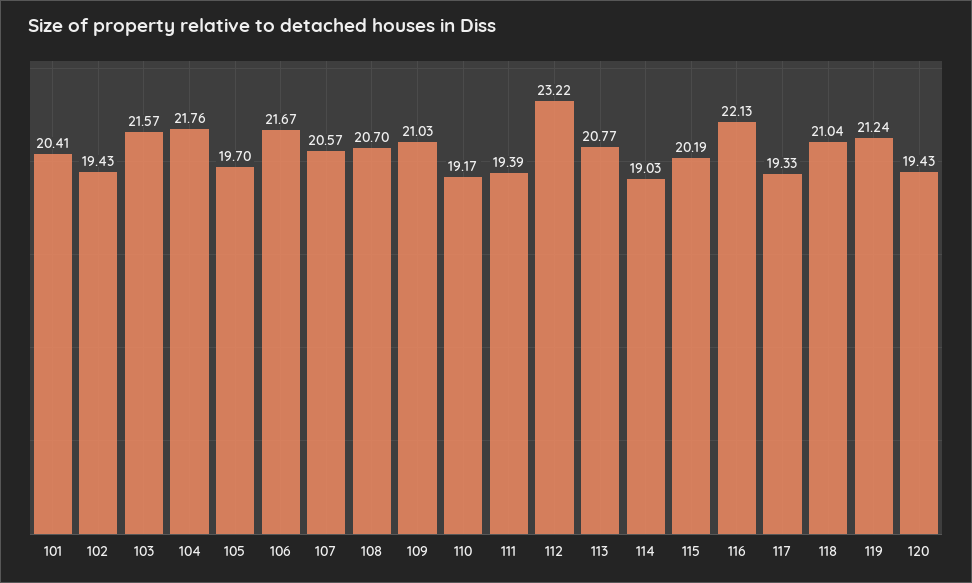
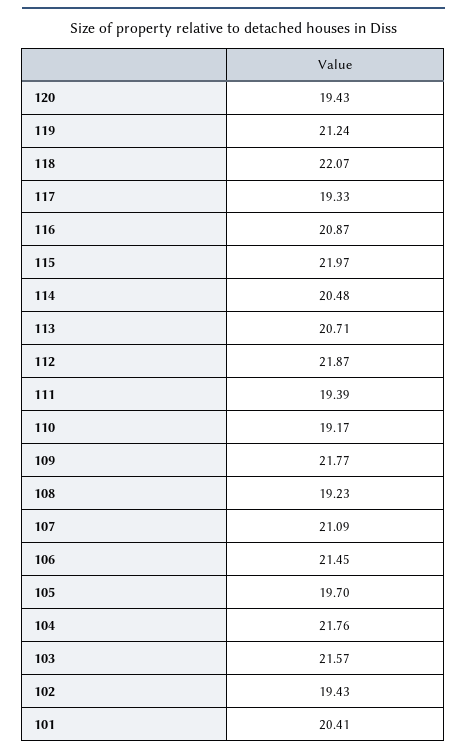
  {
    "101": 20.41,
    "102": 19.43,
    "103": 21.57,
    "104": 21.76,
    "105": 19.7,
-   "106": 21.67,
+   "106": 21.45,
-   "107": 20.57,
+   "107": 21.09,
-   "108": 20.7,
+   "108": 19.23,
-   "109": 21.03,
+   "109": 21.77,
    "110": 19.17,
    "111": 19.39,
-   "112": 23.22,
+   "112": 21.87,
-   "113": 20.77,
+   "113": 20.71,
-   "114": 19.03,
+   "114": 20.48,
-   "115": 20.19,
+   "115": 21.97,
-   "116": 22.13,
+   "116": 20.87,
    "117": 19.33,
-   "118": 21.04,
+   "118": 22.07,
    "119": 21.24,
    "120": 19.43
  }

